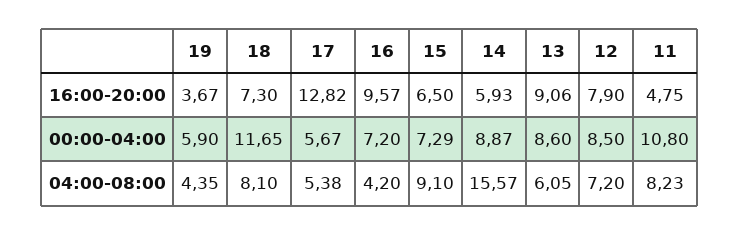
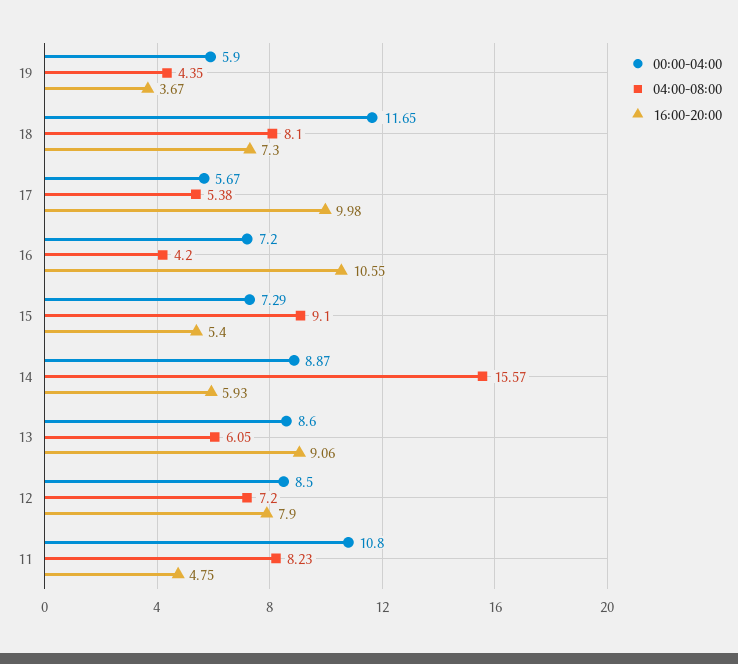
  {
    "16:00-20:00": {
      "19": 3.67,
      "18": 7.3,
-     "17": 12.82,
+     "17": 9.98,
-     "16": 9.57,
+     "16": 10.55,
-     "15": 6.5,
+     "15": 5.4,
      "14": 5.93,
      "13": 9.06,
      "12": 7.9,
      "11": 4.75
    },
    "00:00-04:00": {
      "19": 5.9,
      "18": 11.65,
      "17": 5.67,
      "16": 7.2,
      "15": 7.29,
      "14": 8.87,
      "13": 8.6,
      "12": 8.5,
      "11": 10.8
    },
    "04:00-08:00": {
      "19": 4.35,
      "18": 8.1,
      "17": 5.38,
      "16": 4.2,
      "15": 9.1,
      "14": 15.57,
      "13": 6.05,
      "12": 7.2,
      "11": 8.23
    }
  }

